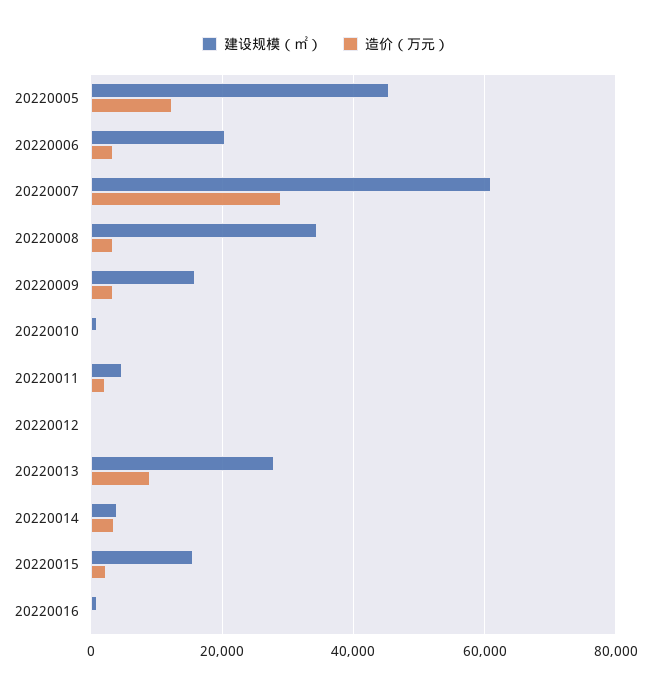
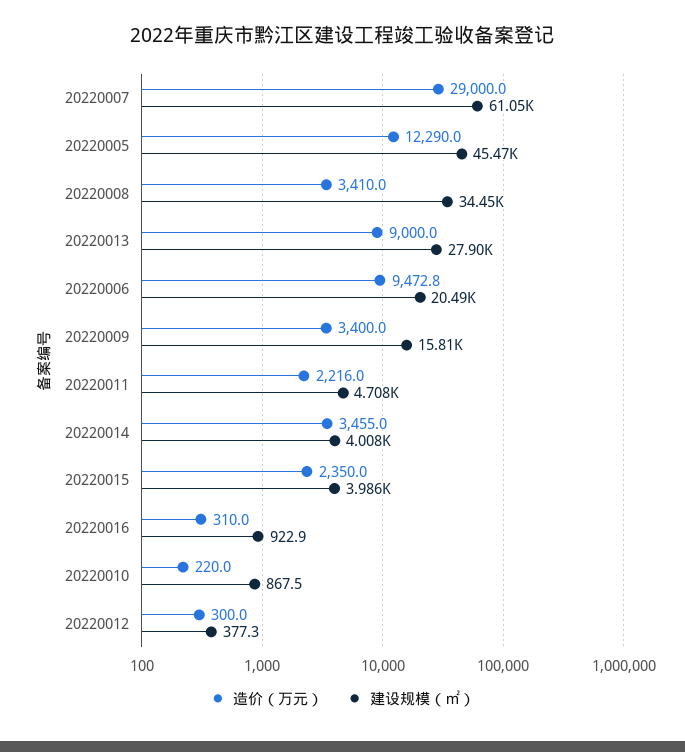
  {
    "建设规模（㎡）": {
      "20220005": 45470,
      "20220006": 20490,
      "20220007": 61050,
      "20220008": 34450,
      "20220009": 15810,
      "20220010": 867.5,
      "20220011": 4708,
      "20220012": 377.3,
      "20220013": 27900,
      "20220014": 4008,
-     "20220015": 16000,
+     "20220015": 3986,
      "20220016": 922.9
    },
    "造价（万元）": {
      "20220005": 12290,
-     "20220006": 4000,
+     "20220006": 9472.8,
      "20220007": 29000,
      "20220008": 3410,
      "20220009": 3400,
      "20220010": 220,
      "20220011": 2216,
      "20220012": 300,
      "20220013": 9000,
      "20220014": 3455,
      "20220015": 2350,
      "20220016": 310
    }
  }

